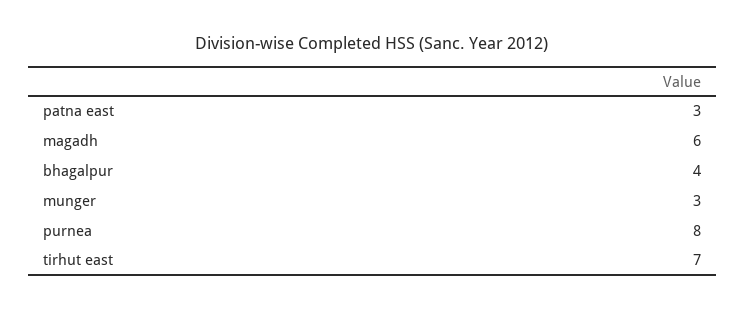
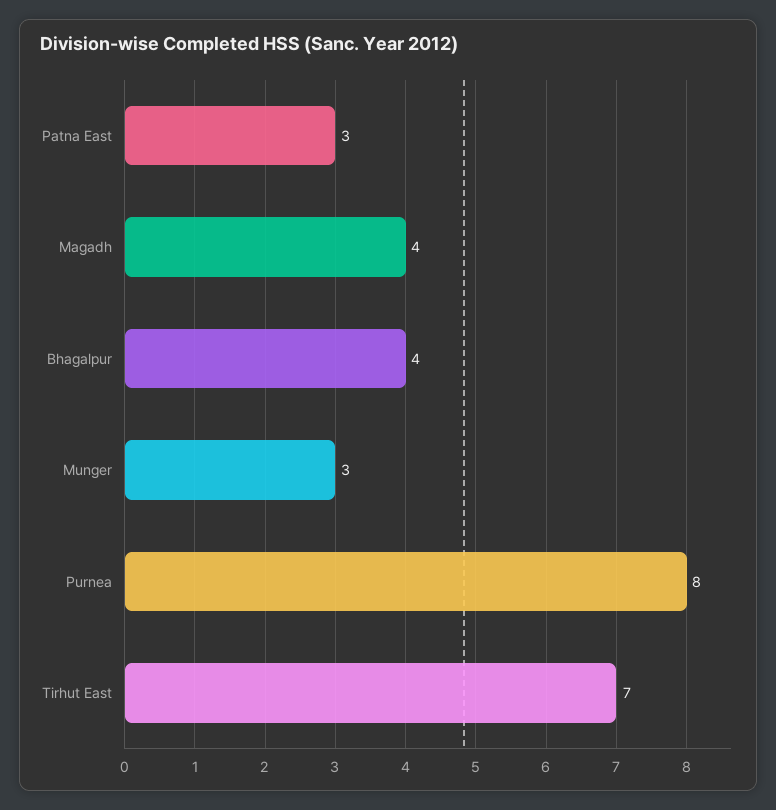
  {
    "patna east": 3,
-   "magadh": 6,
+   "magadh": 4,
    "bhagalpur": 4,
    "munger": 3,
    "purnea": 8,
    "tirhut east": 7
  }

